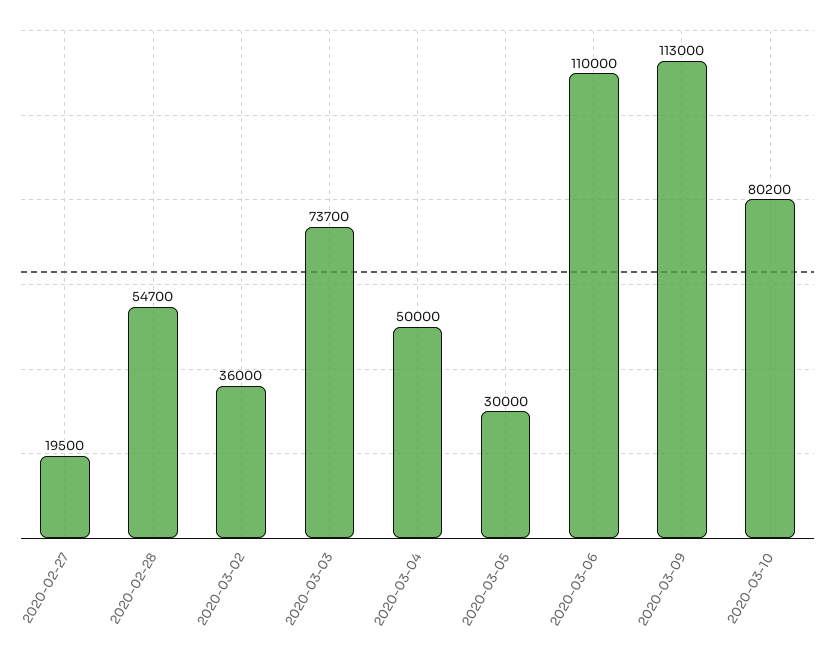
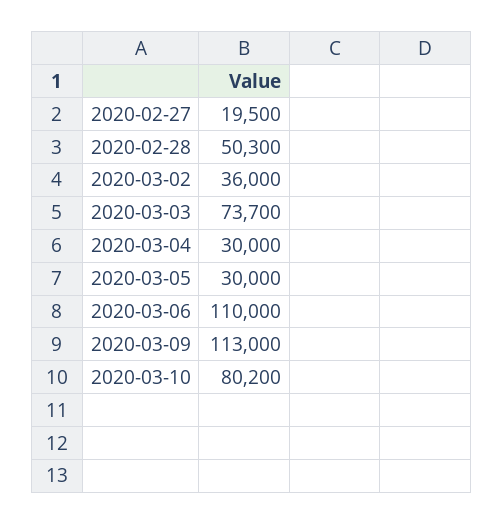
  {
    "2020-02-27": 19500,
-   "2020-02-28": 54700,
+   "2020-02-28": 50300,
    "2020-03-02": 36000,
    "2020-03-03": 73700,
-   "2020-03-04": 50000,
+   "2020-03-04": 30000,
    "2020-03-05": 30000,
    "2020-03-06": 110000,
    "2020-03-09": 113000,
    "2020-03-10": 80200
  }

